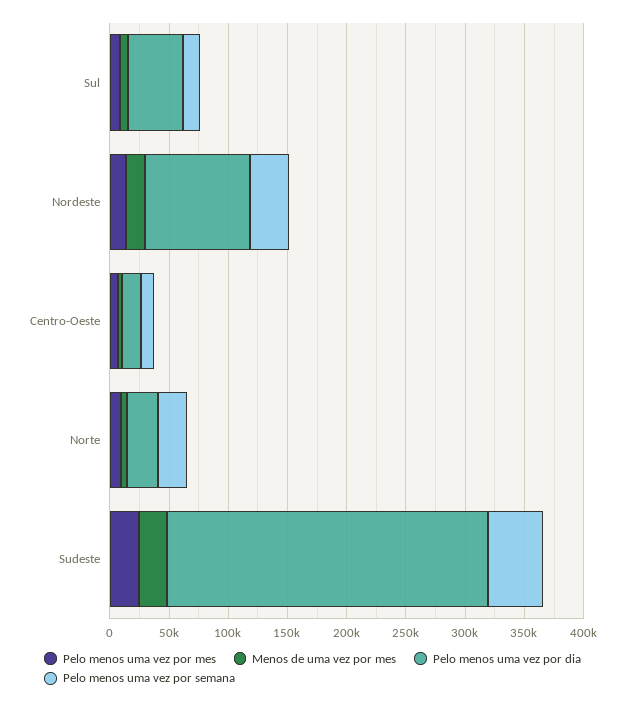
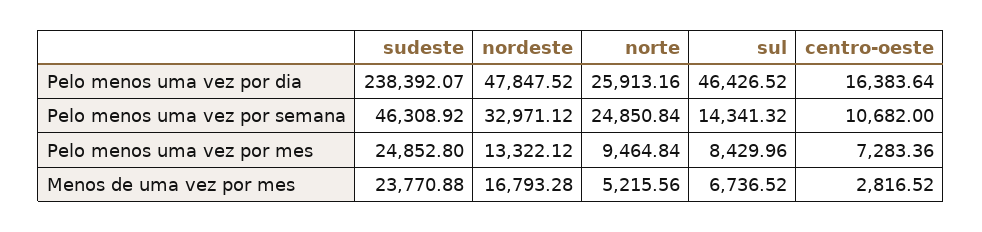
  {
    "Pelo menos uma vez por mes": {
      "Sul": 8429.96,
      "Nordeste": 13322.12,
      "Centro-Oeste": 7283.36,
      "Norte": 9464.84,
      "Sudeste": 24852.8
    },
    "Menos de uma vez por mes": {
      "Sul": 6736.52,
      "Nordeste": 16793.28,
      "Centro-Oeste": 2816.52,
      "Norte": 5215.56,
      "Sudeste": 23770.88
    },
    "Pelo menos uma vez por dia": {
      "Sul": 46426.52,
-     "Nordeste": 90000,
+     "Nordeste": 47847.52,
      "Centro-Oeste": 16383.64,
      "Norte": 25913.16,
-     "Sudeste": 270000
+     "Sudeste": 238392.07
    },
    "Pelo menos uma vez por semana": {
      "Sul": 14341.32,
      "Nordeste": 32971.12,
      "Centro-Oeste": 10682,
      "Norte": 24850.84,
      "Sudeste": 46308.92
    }
  }

